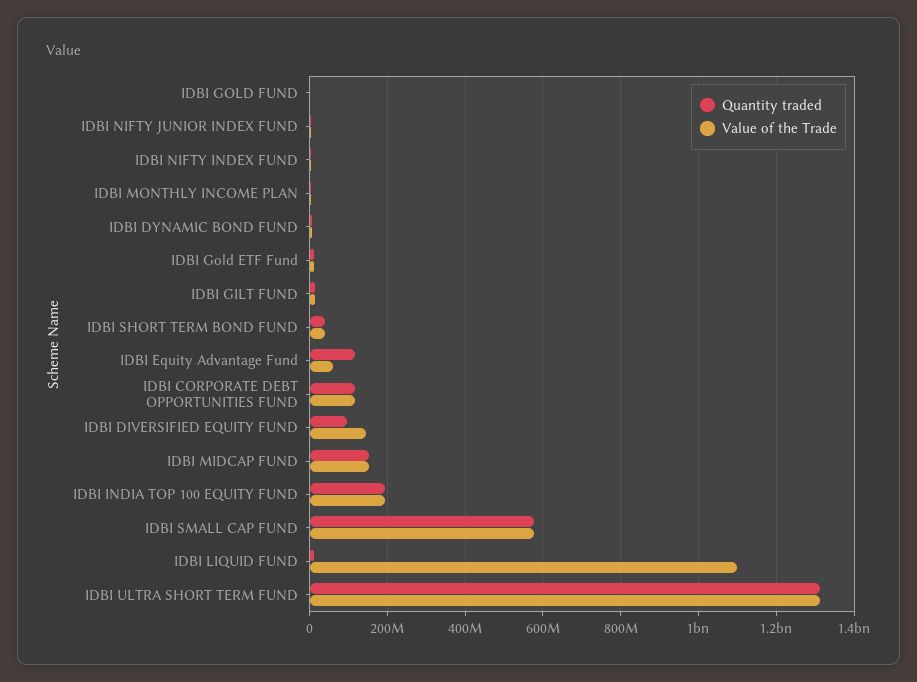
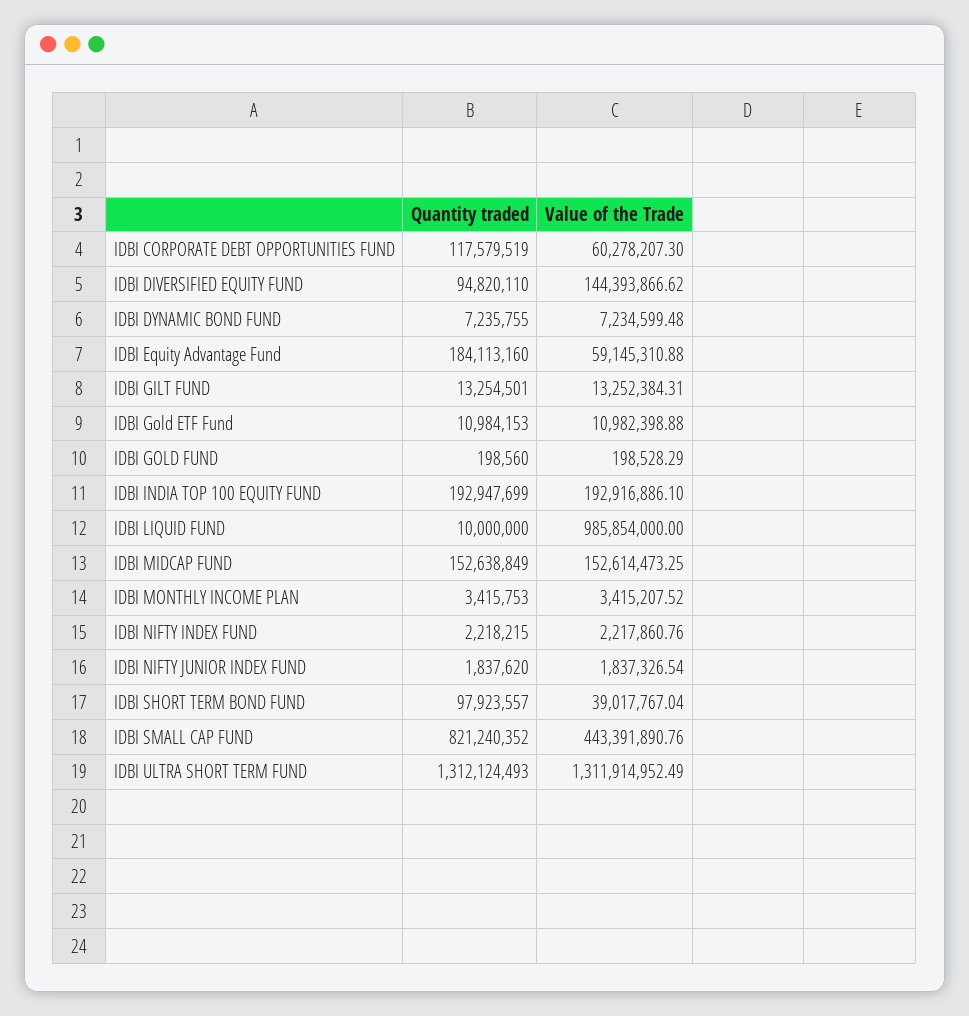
  {
    "Quantity traded": {
      "IDBI GOLD FUND": 198560,
      "IDBI NIFTY JUNIOR INDEX FUND": 1837620,
      "IDBI NIFTY INDEX FUND": 2218215,
      "IDBI MONTHLY INCOME PLAN": 3415753,
      "IDBI DYNAMIC BOND FUND": 7235755,
      "IDBI Gold ETF Fund": 10984153,
      "IDBI GILT FUND": 13254501,
-     "IDBI SHORT TERM BOND FUND": 40000000,
+     "IDBI SHORT TERM BOND FUND": 97923557,
-     "IDBI Equity Advantage Fund": 120000000,
+     "IDBI Equity Advantage Fund": 184113160,
      "IDBI CORPORATE DEBT OPPORTUNITIES FUND": 117579519,
      "IDBI DIVERSIFIED EQUITY FUND": 94820110,
      "IDBI MIDCAP FUND": 152638849,
      "IDBI INDIA TOP 100 EQUITY FUND": 192947699,
-     "IDBI SMALL CAP FUND": 580000000,
+     "IDBI SMALL CAP FUND": 821240352,
      "IDBI LIQUID FUND": 10000000,
      "IDBI ULTRA SHORT TERM FUND": 1312124493
    },
    "Value of the Trade": {
      "IDBI GOLD FUND": 198528.29,
      "IDBI NIFTY JUNIOR INDEX FUND": 1837326.54,
      "IDBI NIFTY INDEX FUND": 2217860.76,
      "IDBI MONTHLY INCOME PLAN": 3415207.52,
      "IDBI DYNAMIC BOND FUND": 7234599.48,
      "IDBI Gold ETF Fund": 10982398.88,
      "IDBI GILT FUND": 13252384.31,
      "IDBI SHORT TERM BOND FUND": 39017767.04,
      "IDBI Equity Advantage Fund": 59145310.88,
-     "IDBI CORPORATE DEBT OPPORTUNITIES FUND": 120000000,
+     "IDBI CORPORATE DEBT OPPORTUNITIES FUND": 60278207.3,
      "IDBI DIVERSIFIED EQUITY FUND": 144393866.62,
      "IDBI MIDCAP FUND": 152614473.25,
      "IDBI INDIA TOP 100 EQUITY FUND": 192916886.1,
-     "IDBI SMALL CAP FUND": 580000000,
+     "IDBI SMALL CAP FUND": 443391890.76,
-     "IDBI LIQUID FUND": 1100000000,
+     "IDBI LIQUID FUND": 985854000,
      "IDBI ULTRA SHORT TERM FUND": 1311914952.49
    }
  }

